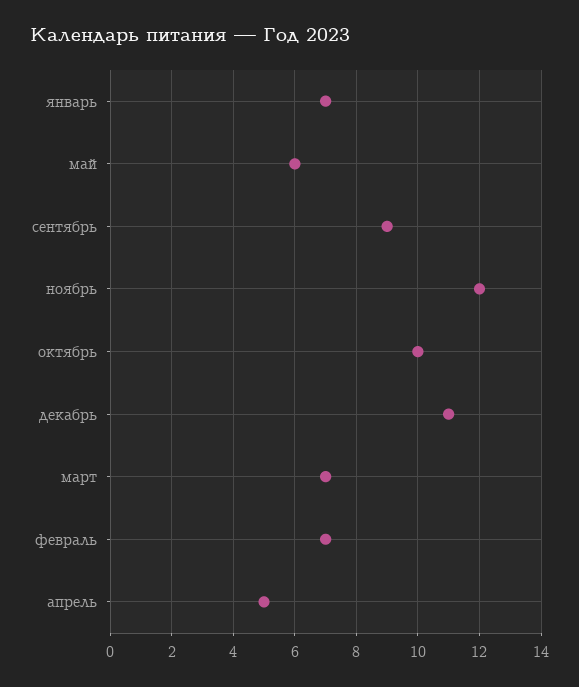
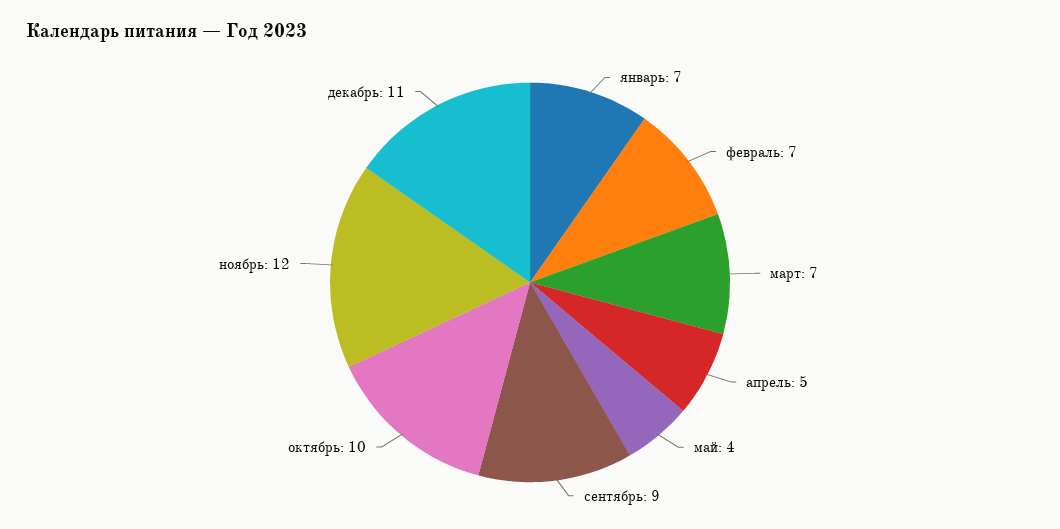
  {
    "январь": 7,
-   "май": 6,
+   "май": 4,
    "сентябрь": 9,
    "ноябрь": 12,
    "октябрь": 10,
    "декабрь": 11,
    "март": 7,
    "февраль": 7,
    "апрель": 5
  }

